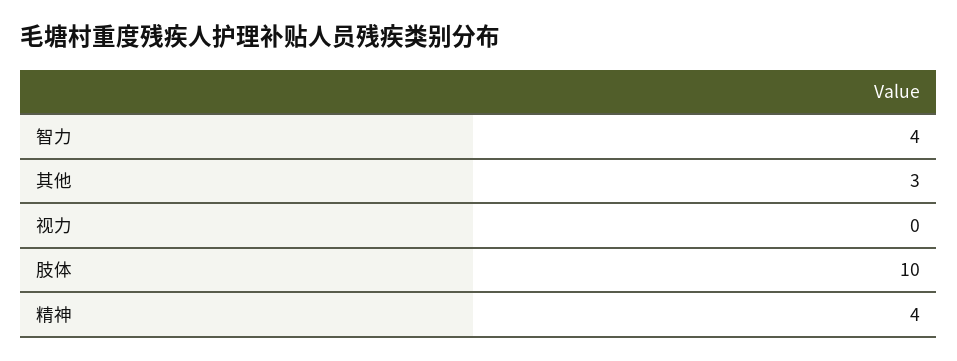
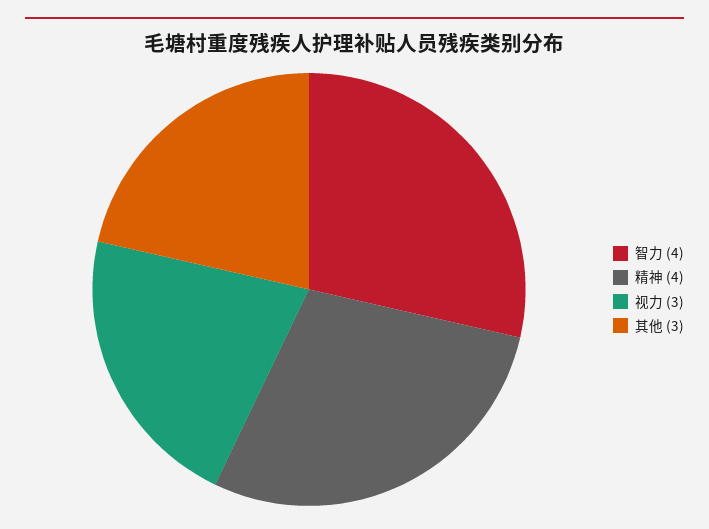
  {
    "智力": 4,
    "其他": 3,
-   "视力": 0,
+   "视力": 3,
-   "肢体": 10,
    "精神": 4
  }

